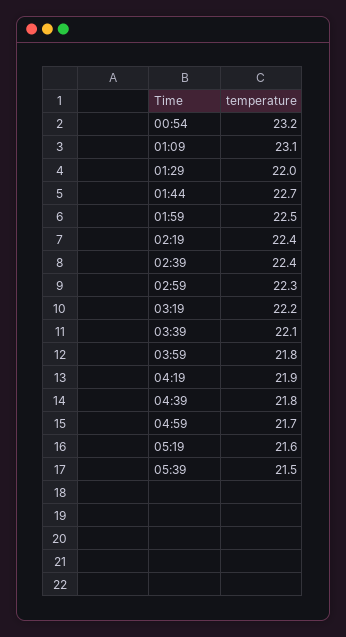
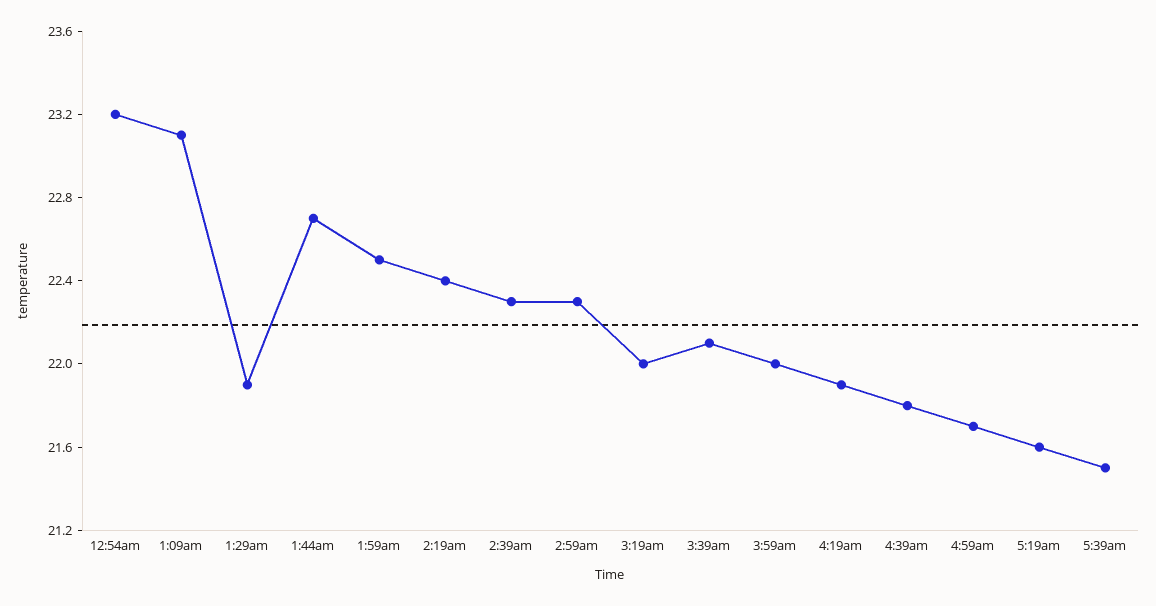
  {
    "00:54": 23.2,
    "01:09": 23.1,
-   "01:29": 22,
+   "01:29": 21.9,
    "01:44": 22.7,
    "01:59": 22.5,
    "02:19": 22.4,
-   "02:39": 22.4,
+   "02:39": 22.3,
    "02:59": 22.3,
-   "03:19": 22.2,
+   "03:19": 22,
    "03:39": 22.1,
-   "03:59": 21.8,
+   "03:59": 22,
    "04:19": 21.9,
    "04:39": 21.8,
    "04:59": 21.7,
    "05:19": 21.6,
    "05:39": 21.5
  }

